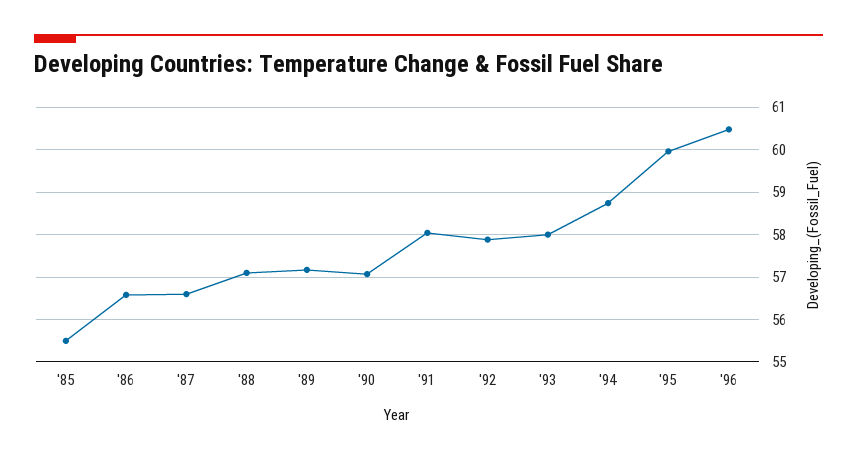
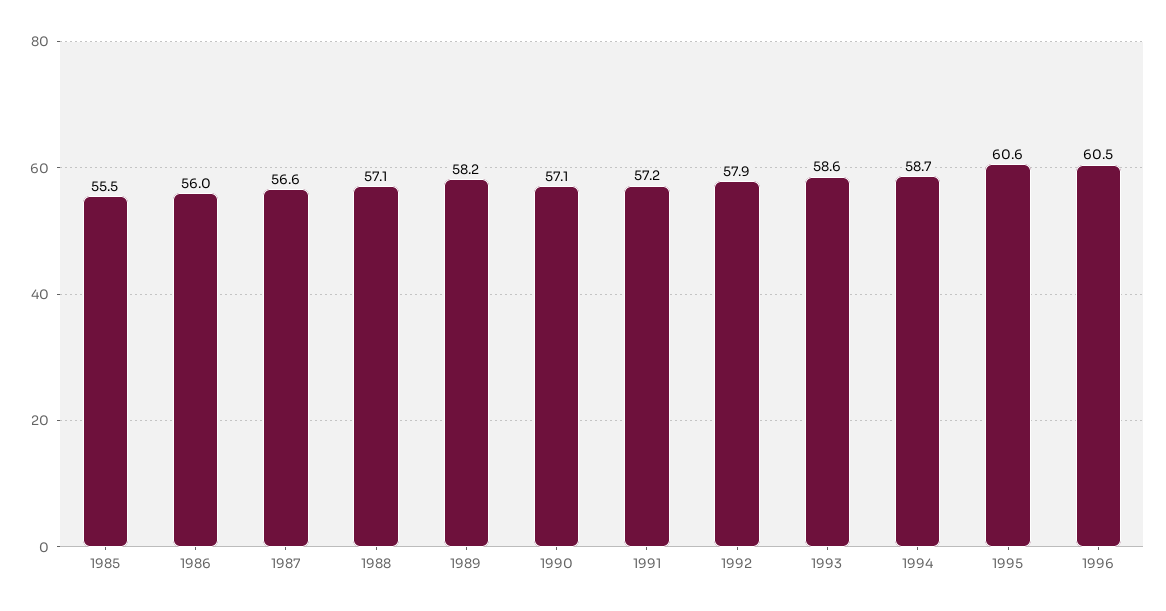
  {
    "'85": 55.5,
-   "'86": 56.6,
+   "'86": 56,
    "'87": 56.6,
    "'88": 57.1,
-   "'89": 57.2,
+   "'89": 58.2,
    "'90": 57.1,
-   "'91": 58,
+   "'91": 57.2,
    "'92": 57.9,
-   "'93": 58,
+   "'93": 58.6,
    "'94": 58.7,
-   "'95": 60,
+   "'95": 60.6,
    "'96": 60.5
  }

